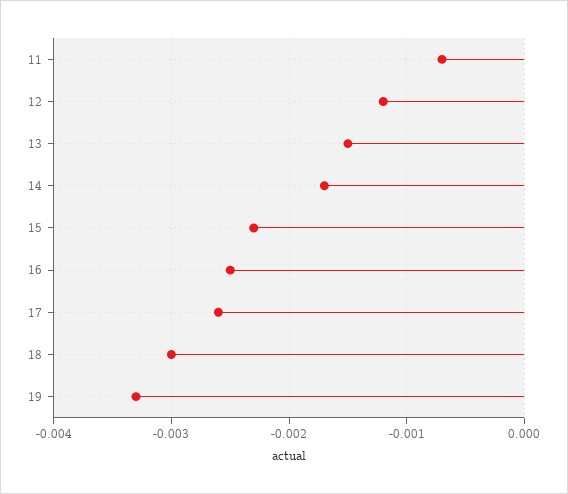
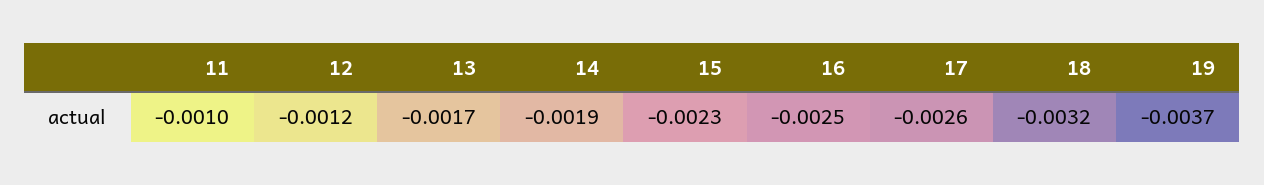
  {
-   "11": -0.0007,
+   "11": -0.001,
    "12": -0.0012,
-   "13": -0.0015,
+   "13": -0.0017,
-   "14": -0.0017,
+   "14": -0.0019,
    "15": -0.0023,
    "16": -0.0025,
    "17": -0.0026,
-   "18": -0.003,
+   "18": -0.0032,
-   "19": -0.0033
+   "19": -0.0037
  }

